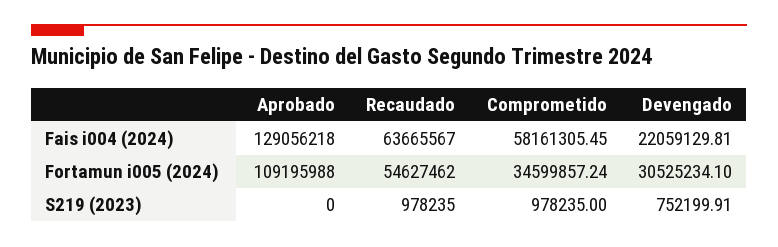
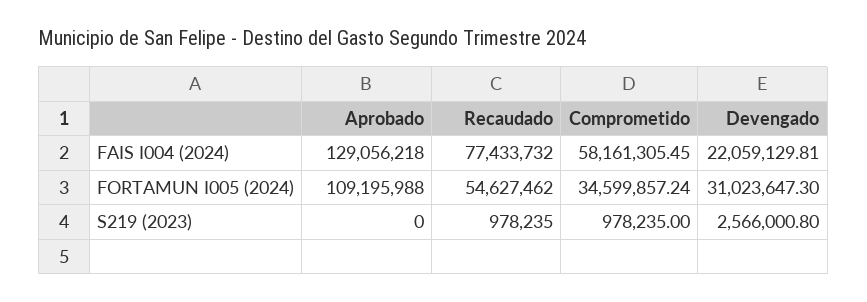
  {
    "Aprobado": {
      "Fais i004 (2024)": 129056218,
      "Fortamun i005 (2024)": 109195988,
      "S219 (2023)": 0
    },
    "Recaudado": {
-     "Fais i004 (2024)": 63665567,
+     "Fais i004 (2024)": 77433732,
      "Fortamun i005 (2024)": 54627462,
      "S219 (2023)": 978235
    },
    "Comprometido": {
      "Fais i004 (2024)": 58161305.45,
      "Fortamun i005 (2024)": 34599857.24,
      "S219 (2023)": 978235
    },
    "Devengado": {
      "Fais i004 (2024)": 22059129.81,
-     "Fortamun i005 (2024)": 30525234.1,
+     "Fortamun i005 (2024)": 31023647.3,
-     "S219 (2023)": 752199.91
+     "S219 (2023)": 2566000.8
    }
  }

